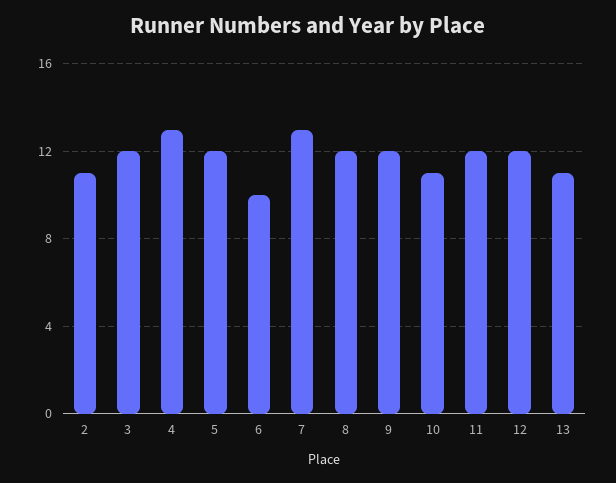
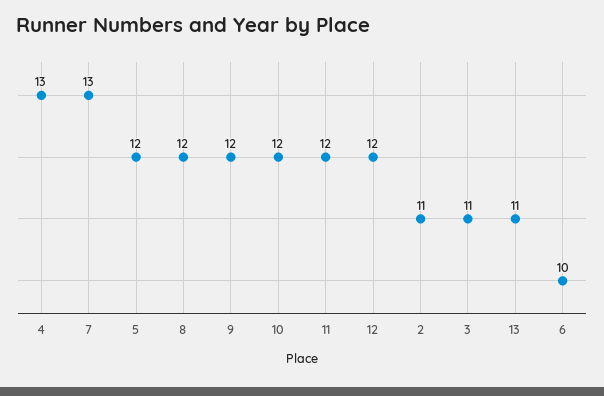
  {
    "2": 11,
-   "3": 12,
+   "3": 11,
    "4": 13,
    "5": 12,
    "6": 10,
    "7": 13,
    "8": 12,
    "9": 12,
-   "10": 11,
+   "10": 12,
    "11": 12,
    "12": 12,
    "13": 11
  }

